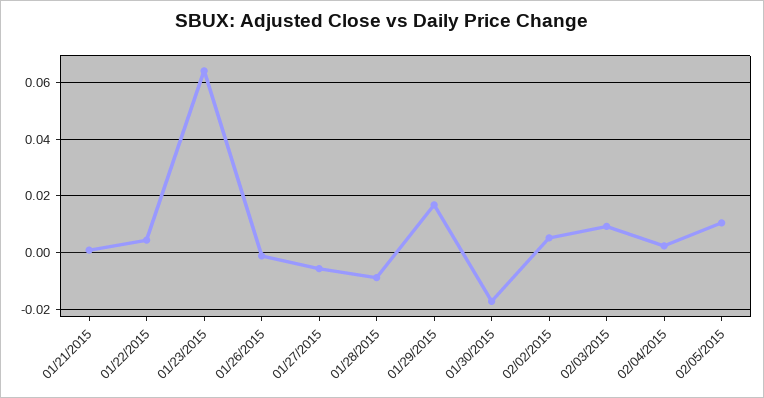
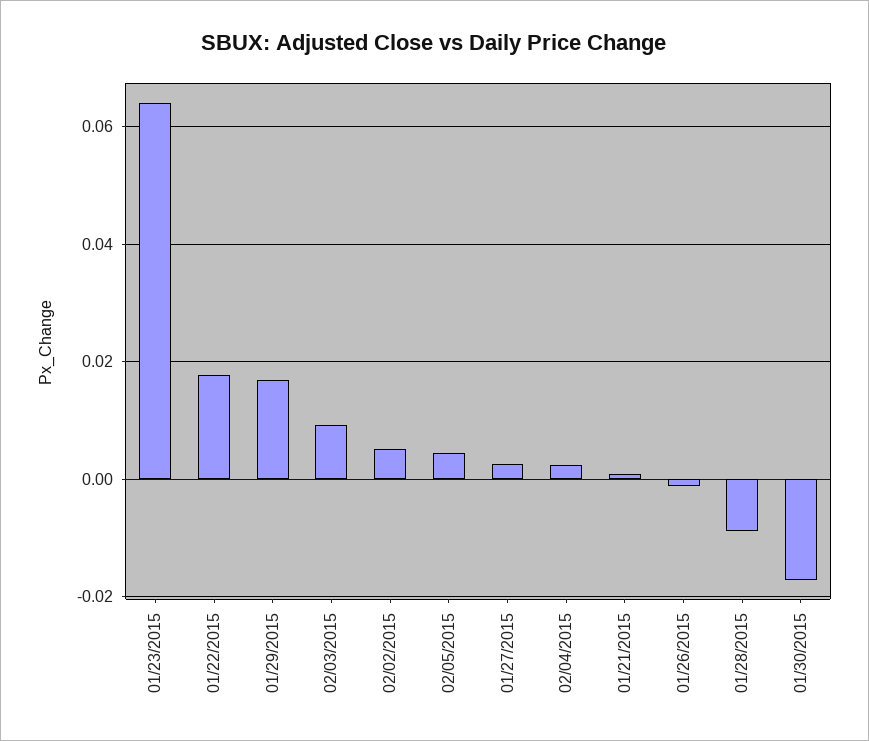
  {
    "01/21/2015": 0,
-   "01/22/2015": 0.005,
+   "01/22/2015": 0.018,
    "01/23/2015": 0.064,
    "01/26/2015": -0.002,
-   "01/27/2015": -0.005,
+   "01/27/2015": 0.002,
    "01/28/2015": -0.008,
    "01/29/2015": 0.016,
    "01/30/2015": -0.018,
    "02/02/2015": 0.006,
    "02/03/2015": 0.01,
    "02/04/2015": 0.002,
-   "02/05/2015": 0.01
+   "02/05/2015": 0.004
  }

